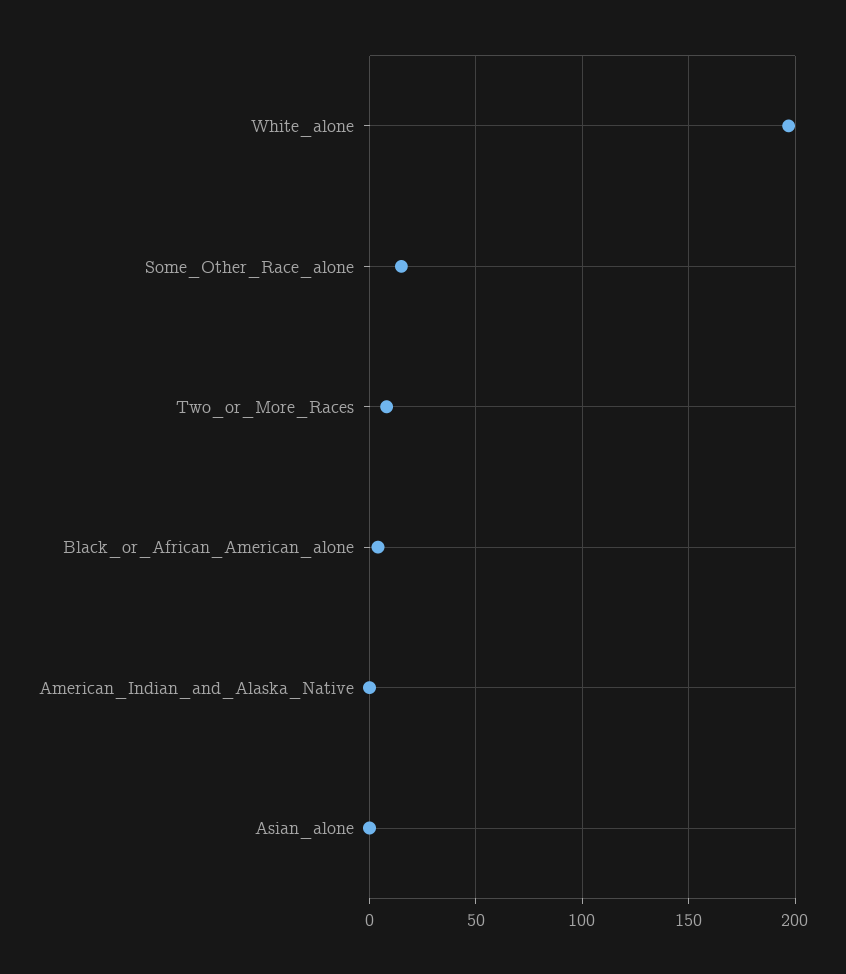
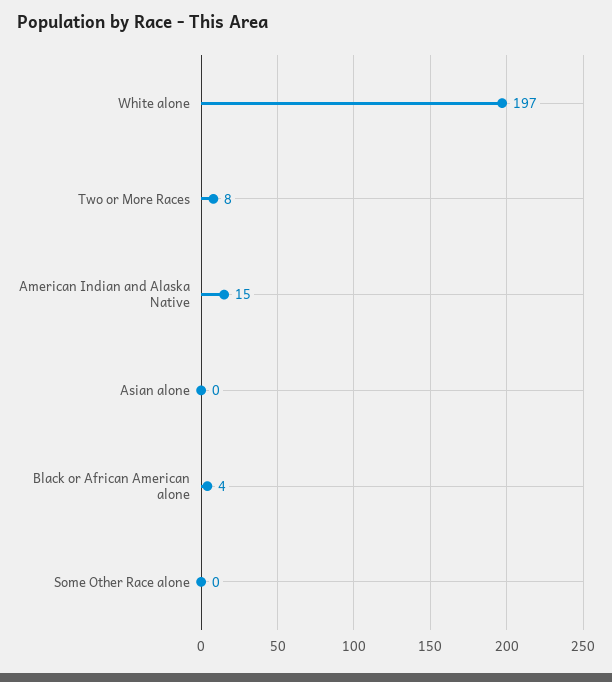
  {
    "White_alone": 197,
-   "Some_Other_Race_alone": 15,
+   "Some_Other_Race_alone": 0,
    "Two_or_More_Races": 8,
    "Black_or_African_American_alone": 4,
-   "American_Indian_and_Alaska_Native": 0,
+   "American_Indian_and_Alaska_Native": 15,
    "Asian_alone": 0
  }

